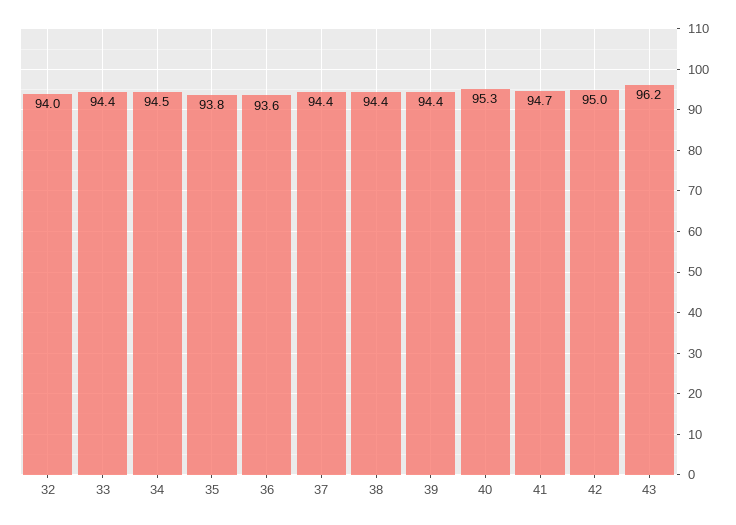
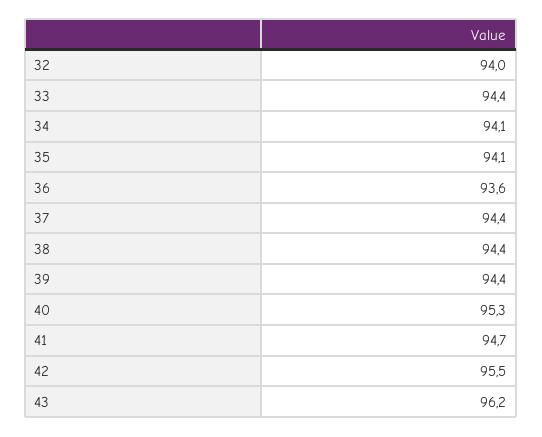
  {
    "32": 94,
    "33": 94.4,
-   "34": 94.5,
+   "34": 94.1,
-   "35": 93.8,
+   "35": 94.1,
    "36": 93.6,
    "37": 94.4,
    "38": 94.4,
    "39": 94.4,
    "40": 95.3,
    "41": 94.7,
-   "42": 95,
+   "42": 95.5,
    "43": 96.2
  }

